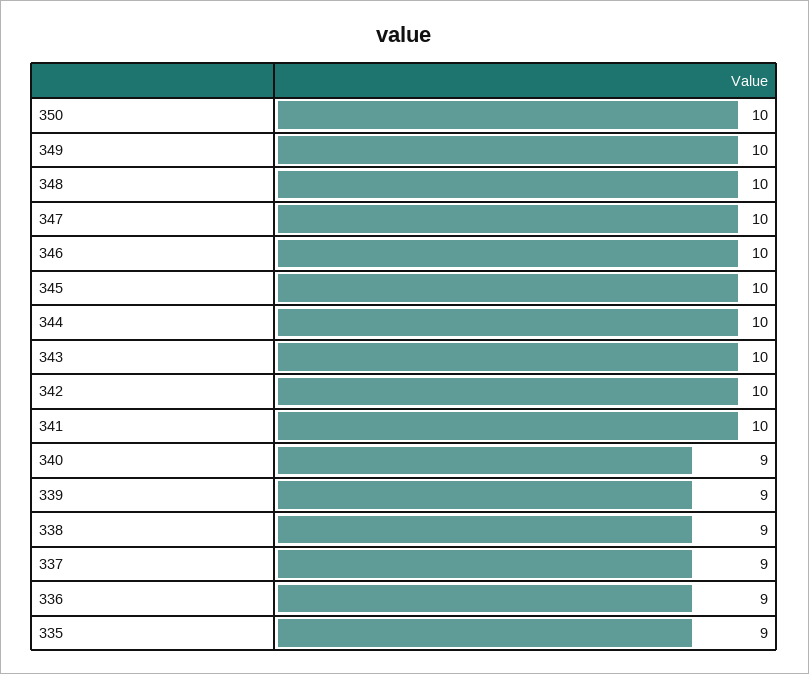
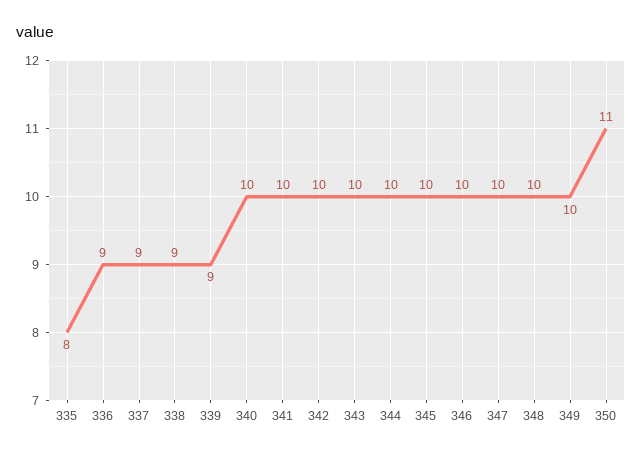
  {
-   "350": 10,
+   "350": 11,
    "349": 10,
    "348": 10,
    "347": 10,
    "346": 10,
    "345": 10,
    "344": 10,
    "343": 10,
    "342": 10,
    "341": 10,
-   "340": 9,
+   "340": 10,
    "339": 9,
    "338": 9,
    "337": 9,
    "336": 9,
-   "335": 9
+   "335": 8
  }

